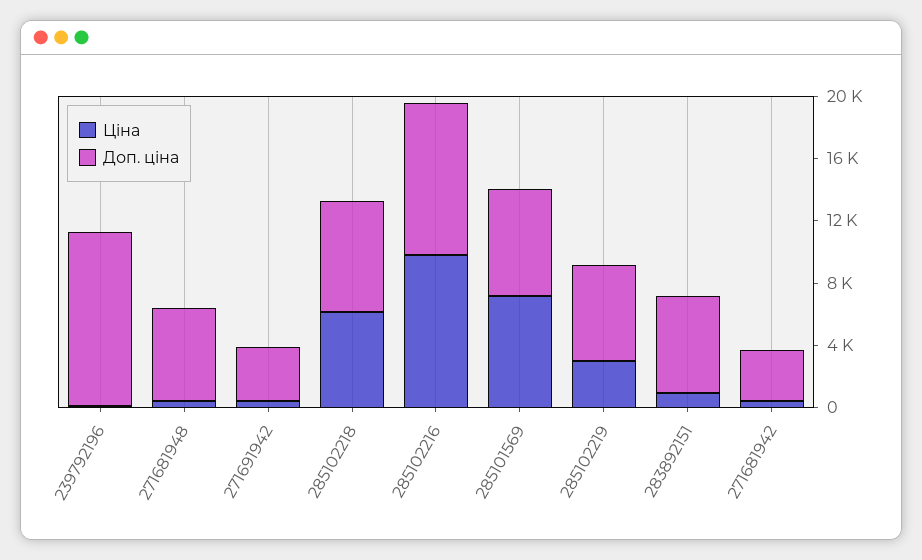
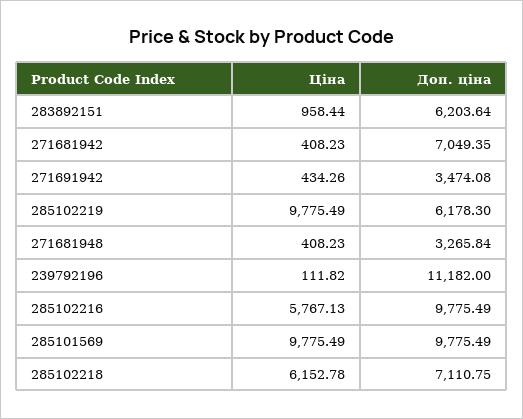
  {
    "Ціна": {
      "239792196": 111.82,
      "271681948": 408.23,
      "271691942": 434.26,
      "285102218": 6152.78,
-     "285102216": 10000,
+     "285102216": 5767.13,
-     "285101569": 7000,
+     "285101569": 9775.49,
-     "285102219": 3000,
+     "285102219": 9775.49,
      "283892151": 958.44,
      "271681942": 408.23
    },
    "Доп. ціна": {
      "239792196": 11182,
-     "271681948": 6000,
+     "271681948": 3265.84,
      "271691942": 3474.08,
      "285102218": 7110.75,
      "285102216": 9775.49,
-     "285101569": 7000,
+     "285101569": 9775.49,
      "285102219": 6178.3,
      "283892151": 6203.64,
-     "271681942": 3000
+     "271681942": 7049.35
    }
  }

